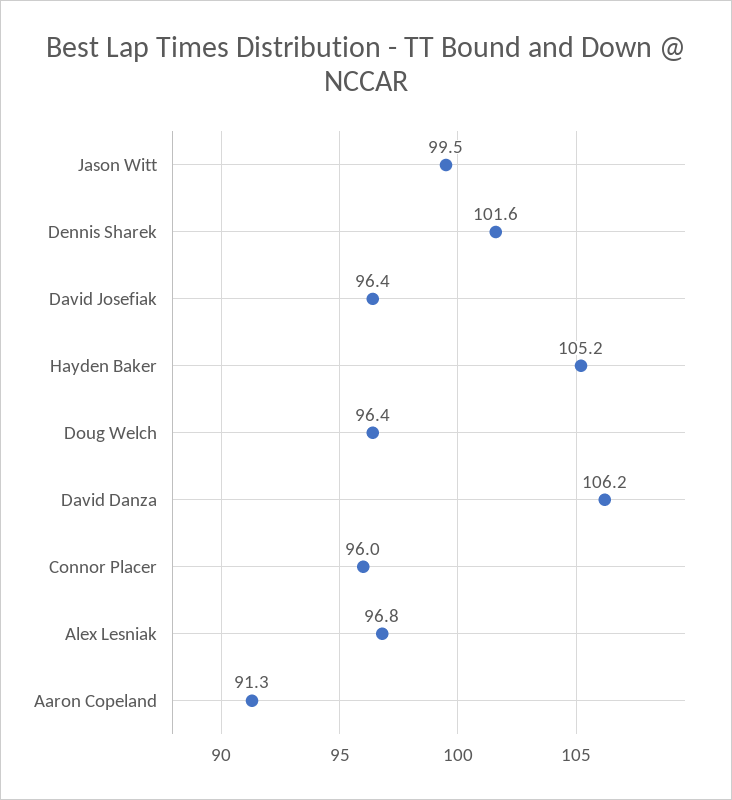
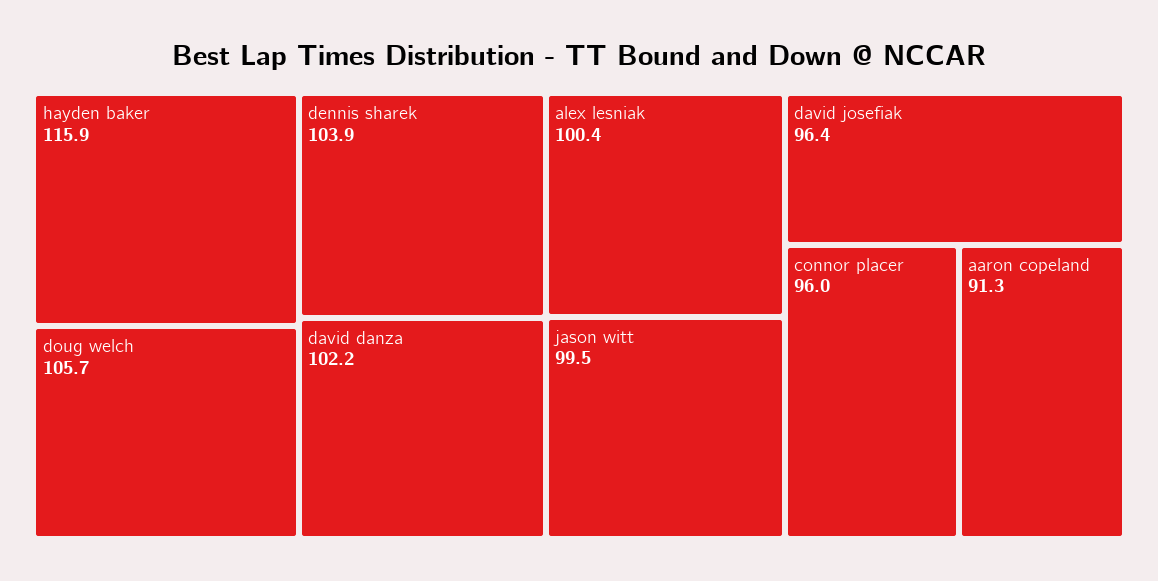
  {
    "Jason Witt": 99.5,
-   "Dennis Sharek": 101.6,
+   "Dennis Sharek": 103.9,
    "David Josefiak": 96.4,
-   "Hayden Baker": 105.2,
+   "Hayden Baker": 115.9,
-   "Doug Welch": 96.4,
+   "Doug Welch": 105.7,
-   "David Danza": 106.2,
+   "David Danza": 102.2,
    "Connor Placer": 96,
-   "Alex Lesniak": 96.8,
+   "Alex Lesniak": 100.4,
    "Aaron Copeland": 91.3
  }

